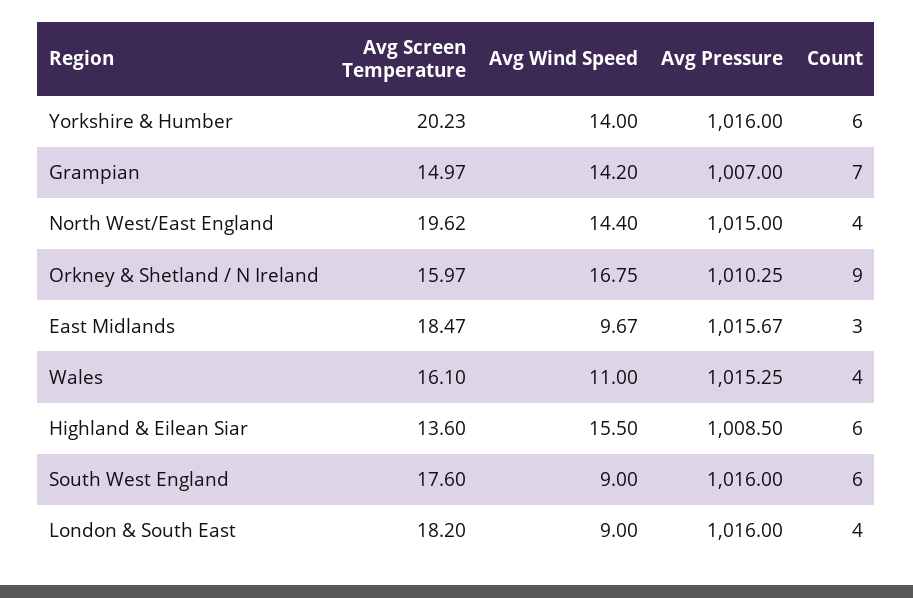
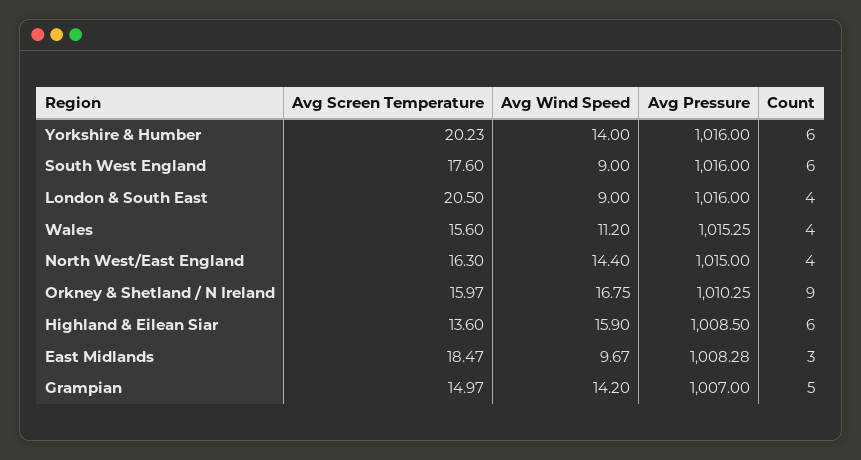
  {
    "Avg Screen Temperature": {
      "Yorkshire & Humber": 20.23,
      "Grampian": 14.97,
-     "North West/East England": 19.62,
+     "North West/East England": 16.3,
      "Orkney & Shetland / N Ireland": 15.97,
      "East Midlands": 18.47,
-     "Wales": 16.1,
+     "Wales": 15.6,
      "Highland & Eilean Siar": 13.6,
      "South West England": 17.6,
-     "London & South East": 18.2
+     "London & South East": 20.5
    },
    "Avg Wind Speed": {
      "Yorkshire & Humber": 14,
      "Grampian": 14.2,
      "North West/East England": 14.4,
      "Orkney & Shetland / N Ireland": 16.75,
      "East Midlands": 9.67,
-     "Wales": 11,
+     "Wales": 11.2,
-     "Highland & Eilean Siar": 15.5,
+     "Highland & Eilean Siar": 15.9,
      "South West England": 9,
      "London & South East": 9
    },
    "Avg Pressure": {
      "Yorkshire & Humber": 1016,
      "Grampian": 1007,
      "North West/East England": 1015,
      "Orkney & Shetland / N Ireland": 1010.25,
-     "East Midlands": 1015.67,
+     "East Midlands": 1008.28,
      "Wales": 1015.25,
      "Highland & Eilean Siar": 1008.5,
      "South West England": 1016,
      "London & South East": 1016
    },
    "Count": {
      "Yorkshire & Humber": 6,
-     "Grampian": 7,
+     "Grampian": 5,
      "North West/East England": 4,
      "Orkney & Shetland / N Ireland": 9,
      "East Midlands": 3,
      "Wales": 4,
      "Highland & Eilean Siar": 6,
      "South West England": 6,
      "London & South East": 4
    }
  }

